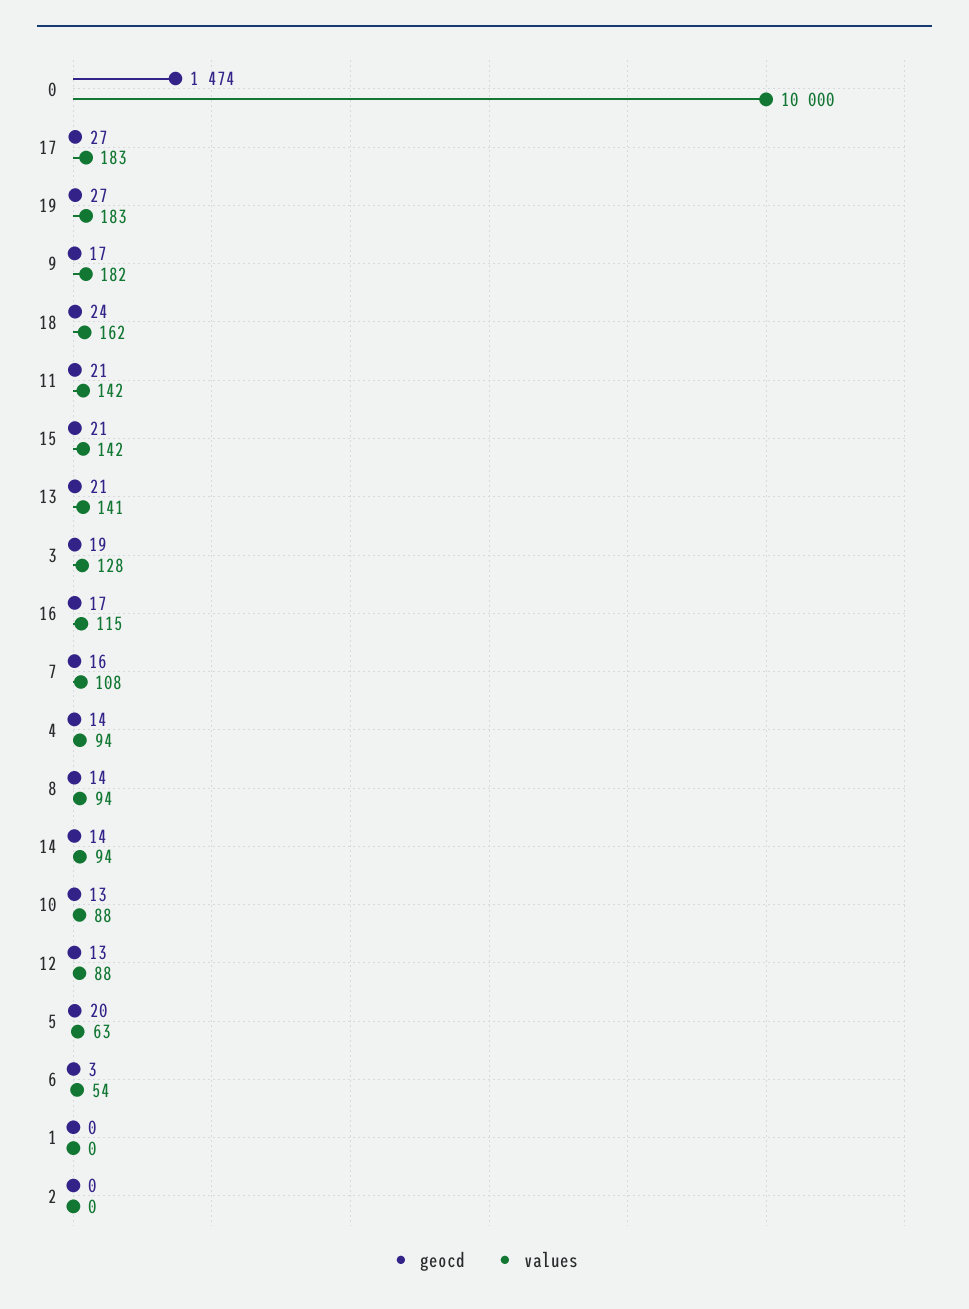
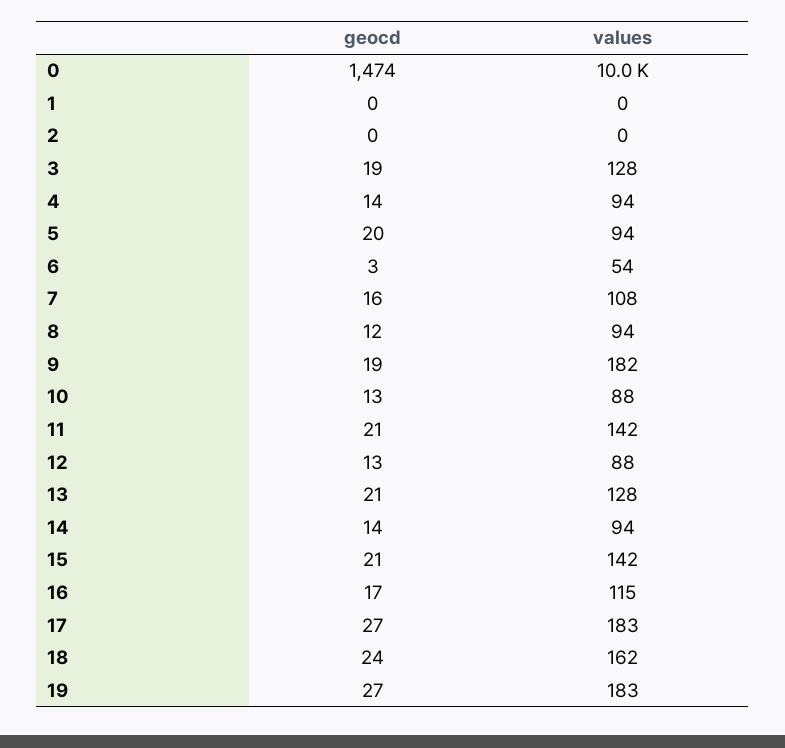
  {
    "geocd": {
      "0": 1474,
      "17": 27,
      "19": 27,
-     "9": 17,
+     "9": 19,
      "18": 24,
      "11": 21,
      "15": 21,
      "13": 21,
      "3": 19,
      "16": 17,
      "7": 16,
      "4": 14,
-     "8": 14,
+     "8": 12,
      "14": 14,
      "10": 13,
      "12": 13,
      "5": 20,
      "6": 3,
      "1": 0,
      "2": 0
    },
    "values": {
      "0": 10000,
      "17": 183,
      "19": 183,
      "9": 182,
      "18": 162,
      "11": 142,
      "15": 142,
-     "13": 141,
+     "13": 128,
      "3": 128,
      "16": 115,
      "7": 108,
      "4": 94,
      "8": 94,
      "14": 94,
      "10": 88,
      "12": 88,
-     "5": 63,
+     "5": 94,
      "6": 54,
      "1": 0,
      "2": 0
    }
  }

